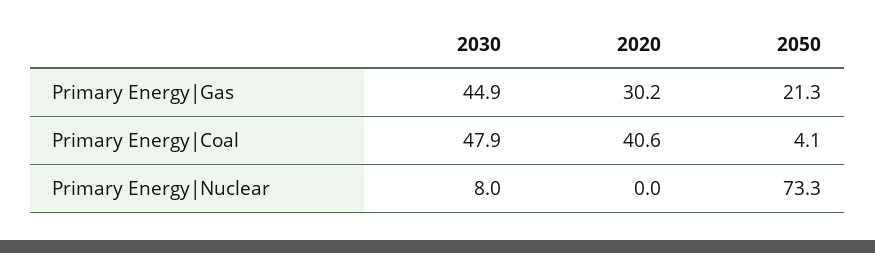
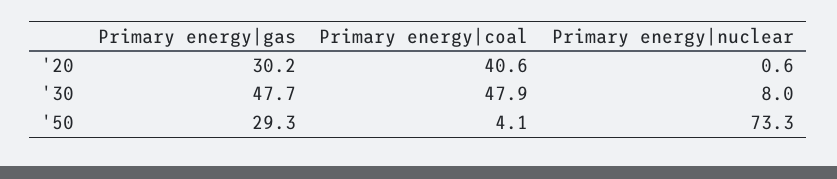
  {
    "2030": {
-     "Primary Energy|Gas": 44.9,
+     "Primary Energy|Gas": 47.7,
      "Primary Energy|Coal": 47.9,
      "Primary Energy|Nuclear": 8
    },
    "2020": {
      "Primary Energy|Gas": 30.2,
      "Primary Energy|Coal": 40.6,
-     "Primary Energy|Nuclear": 0
+     "Primary Energy|Nuclear": 0.6
    },
    "2050": {
-     "Primary Energy|Gas": 21.3,
+     "Primary Energy|Gas": 29.3,
      "Primary Energy|Coal": 4.1,
      "Primary Energy|Nuclear": 73.3
    }
  }

